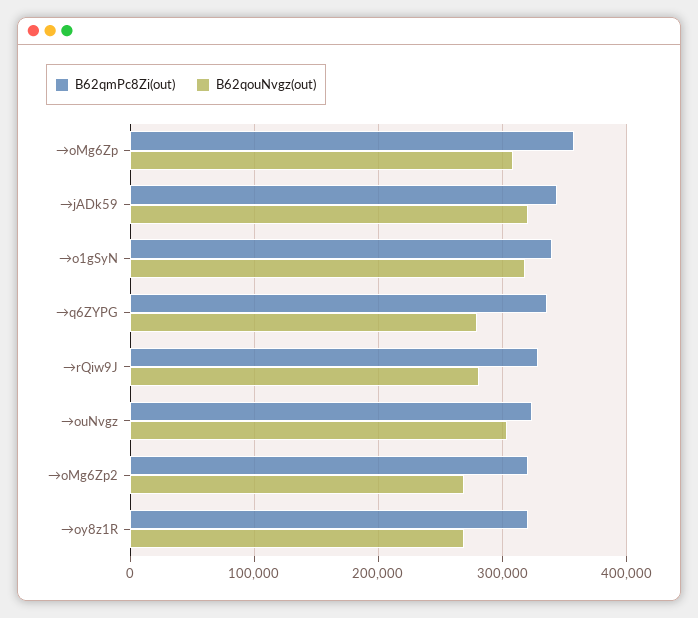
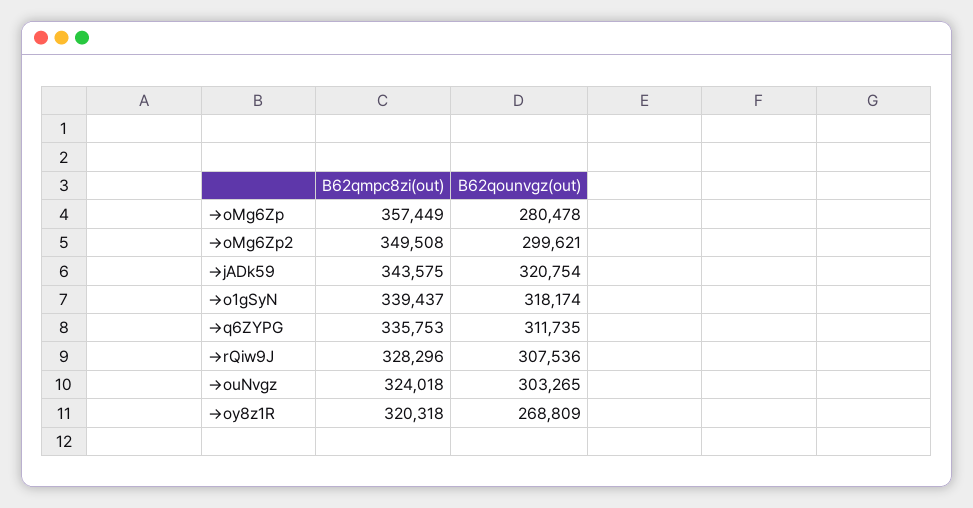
  {
    "B62qmPc8Zi(out)": {
      "→oMg6Zp": 357449,
      "→jADk59": 343575,
      "→o1gSyN": 339437,
      "→q6ZYPG": 335753,
      "→rQiw9J": 328296,
      "→ouNvgz": 324018,
-     "→oMg6Zp2": 320000,
+     "→oMg6Zp2": 349508,
      "→oy8z1R": 320318
    },
    "B62qouNvgz(out)": {
-     "→oMg6Zp": 310000,
+     "→oMg6Zp": 280478,
      "→jADk59": 320754,
      "→o1gSyN": 318174,
-     "→q6ZYPG": 280000,
+     "→q6ZYPG": 311735,
-     "→rQiw9J": 280000,
+     "→rQiw9J": 307536,
      "→ouNvgz": 303265,
-     "→oMg6Zp2": 270000,
+     "→oMg6Zp2": 299621,
      "→oy8z1R": 268809
    }
  }

